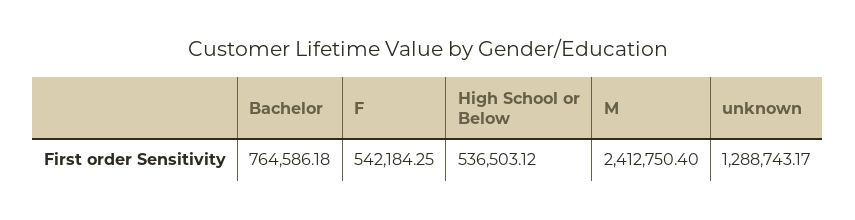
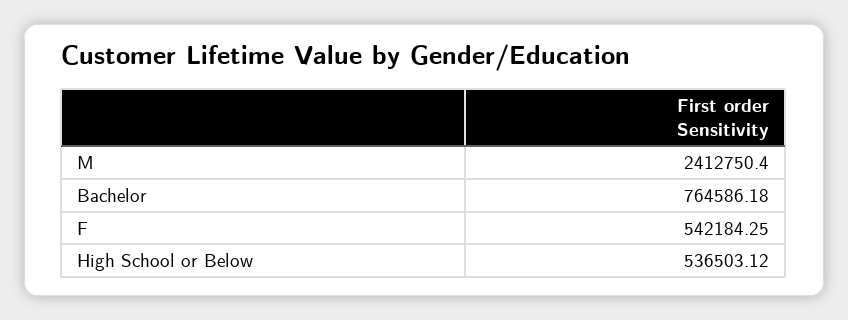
  {
    "Bachelor": 764586.18,
    "F": 542184.25,
    "High School or Below": 536503.12,
-   "M": 2412750.4,
+   "M": 2412750.4
-   "unknown": 1288743.17
  }

